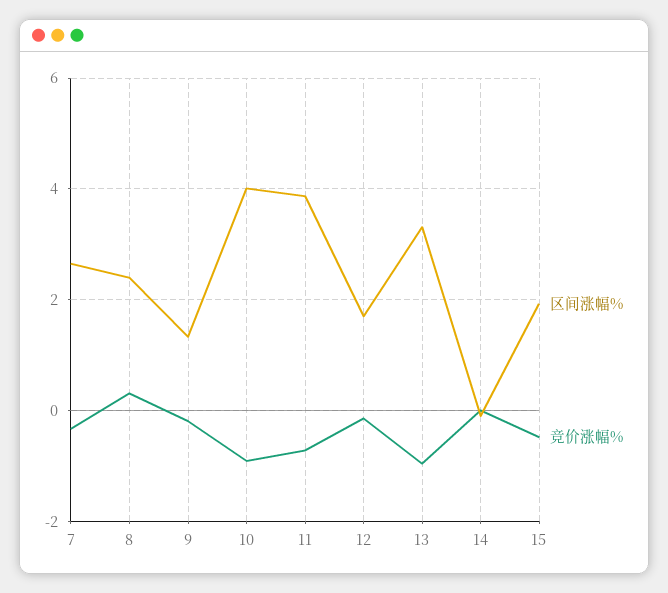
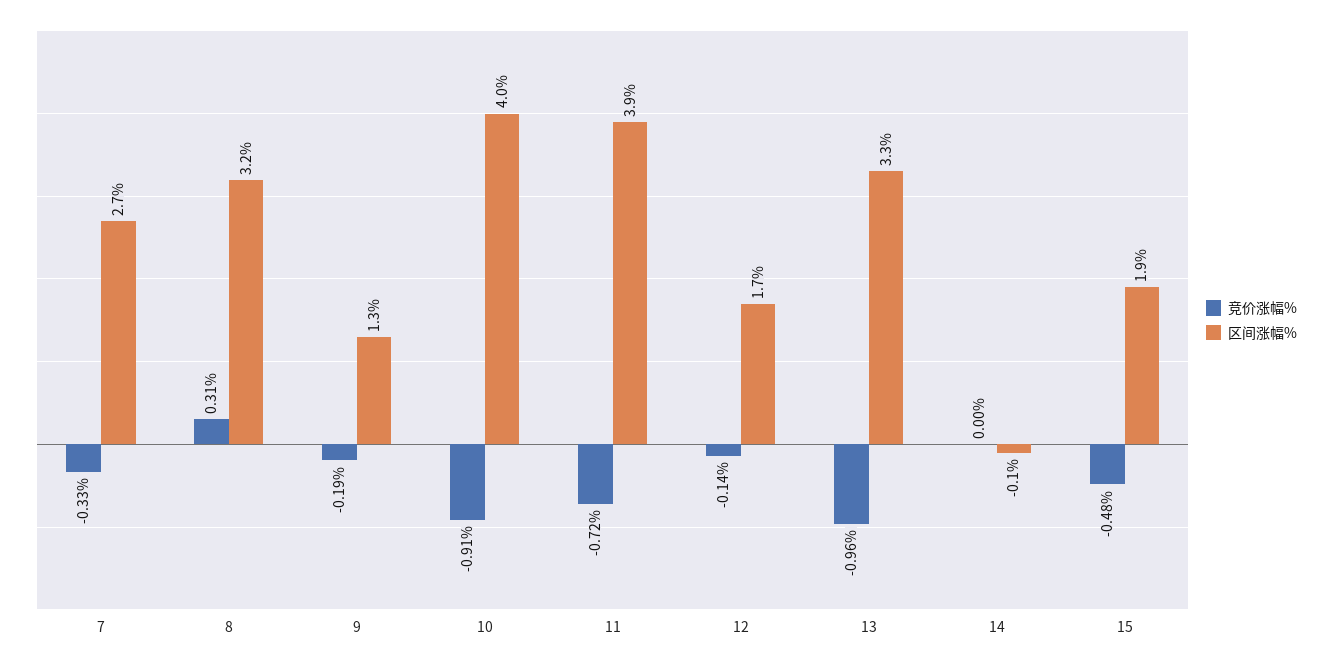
  {
    "区间涨幅%": {
      "7": 2.7,
-     "8": 2.4,
+     "8": 3.2,
      "9": 1.3,
      "10": 4,
      "11": 3.9,
      "12": 1.7,
      "13": 3.3,
      "14": -0.1,
      "15": 1.9
    },
    "竞价涨幅%": {
      "7": -0.33,
      "8": 0.31,
      "9": -0.19,
      "10": -0.91,
      "11": -0.72,
      "12": -0.14,
      "13": -0.96,
      "14": 0,
      "15": -0.48
    }
  }

